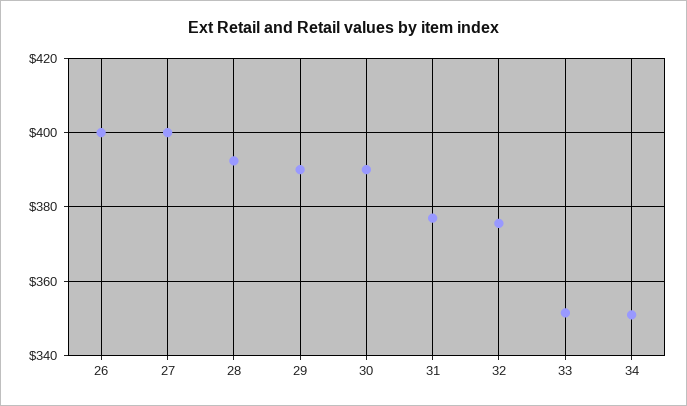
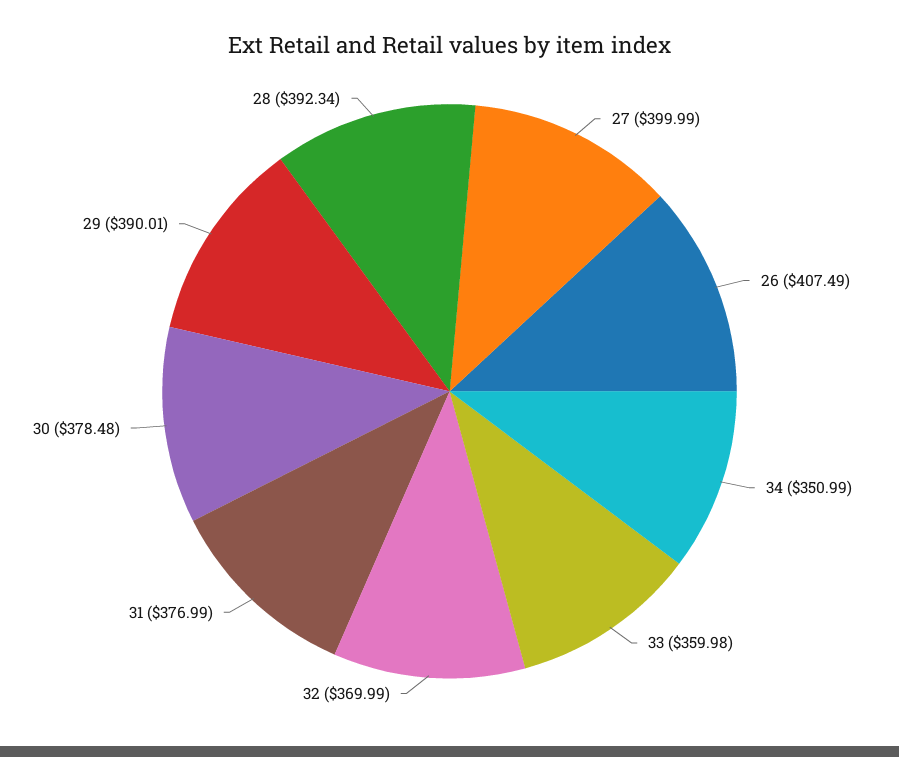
  {
-   "26": 400,
+   "26": 407.49,
    "27": 399.99,
    "28": 392.34,
    "29": 390.01,
-   "30": 390,
+   "30": 378.48,
    "31": 376.99,
-   "32": 376,
+   "32": 369.99,
-   "33": 352,
+   "33": 359.98,
    "34": 350.99
  }

